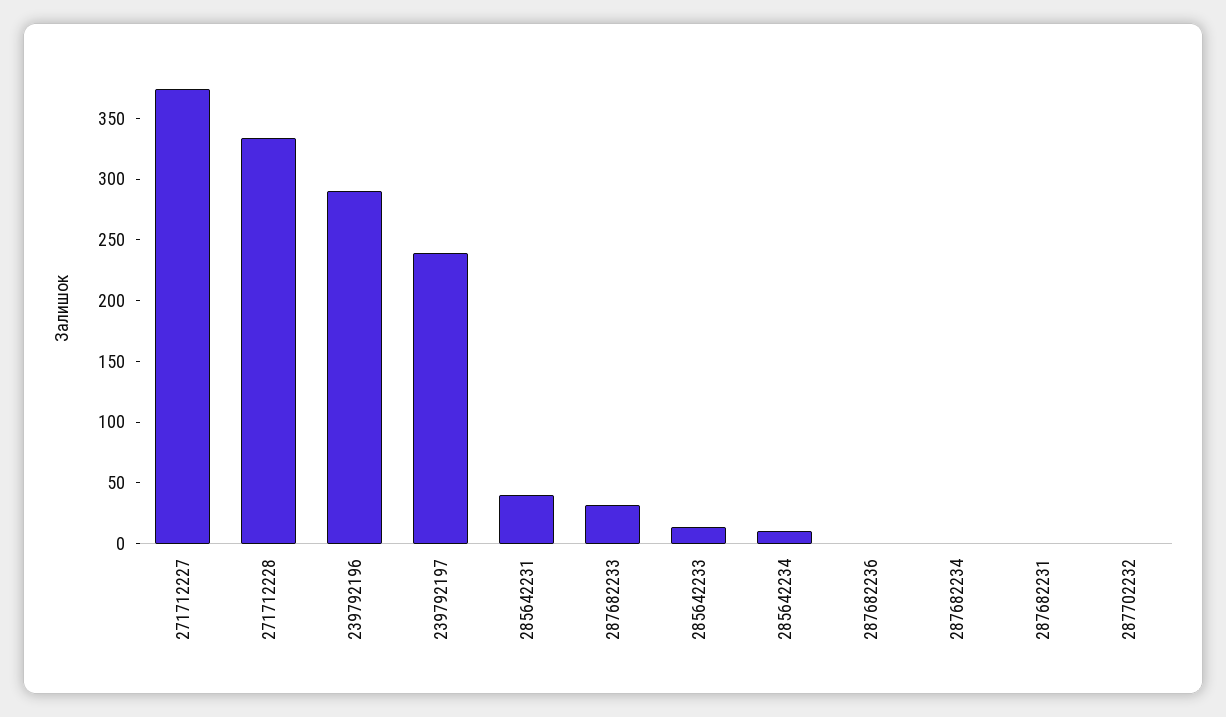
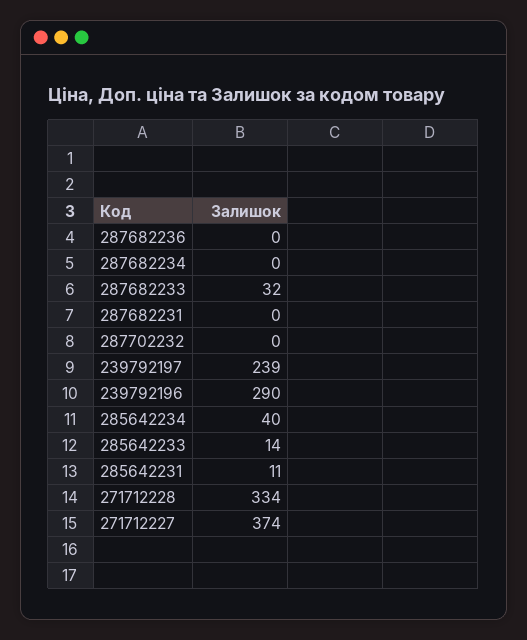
  {
    "271712227": 374,
    "271712228": 334,
    "239792196": 290,
    "239792197": 239,
-   "285642231": 40,
+   "285642231": 11,
    "287682233": 32,
    "285642233": 14,
-   "285642234": 10,
+   "285642234": 40,
    "287682236": 0,
    "287682234": 0,
    "287682231": 0,
    "287702232": 0
  }

